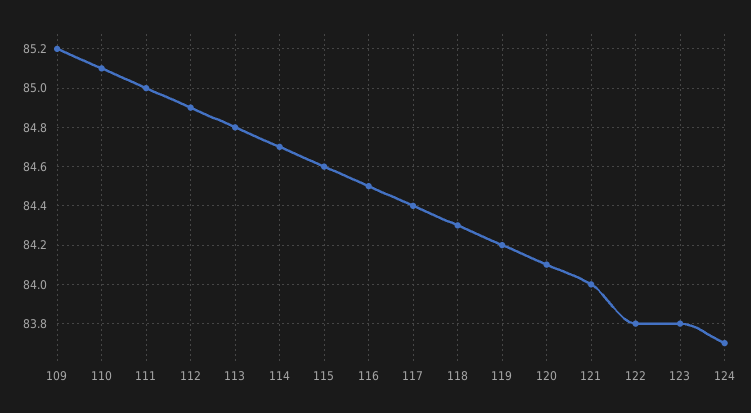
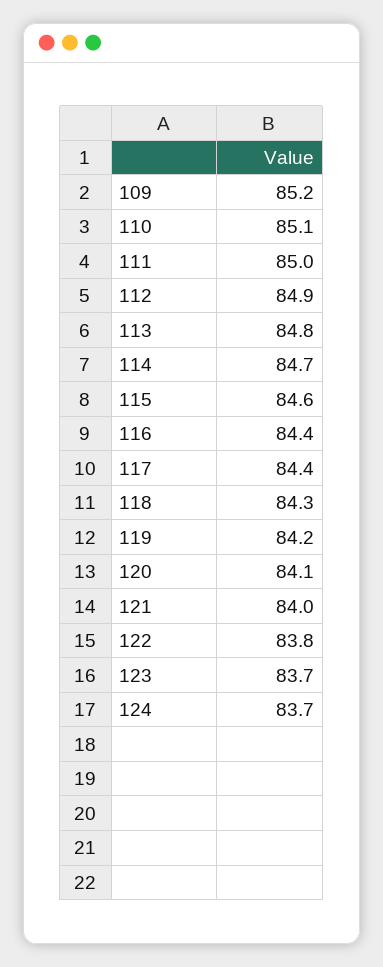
  {
    "109": 85.2,
    "110": 85.1,
    "111": 85,
    "112": 84.9,
    "113": 84.8,
    "114": 84.7,
    "115": 84.6,
-   "116": 84.5,
+   "116": 84.4,
    "117": 84.4,
    "118": 84.3,
    "119": 84.2,
    "120": 84.1,
    "121": 84,
    "122": 83.8,
-   "123": 83.8,
+   "123": 83.7,
    "124": 83.7
  }

